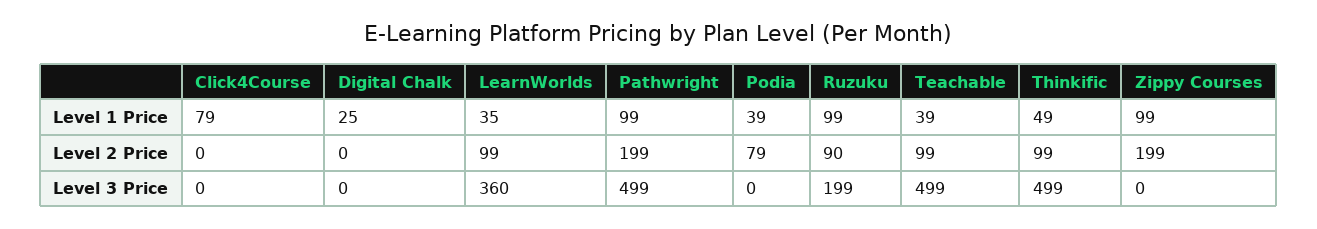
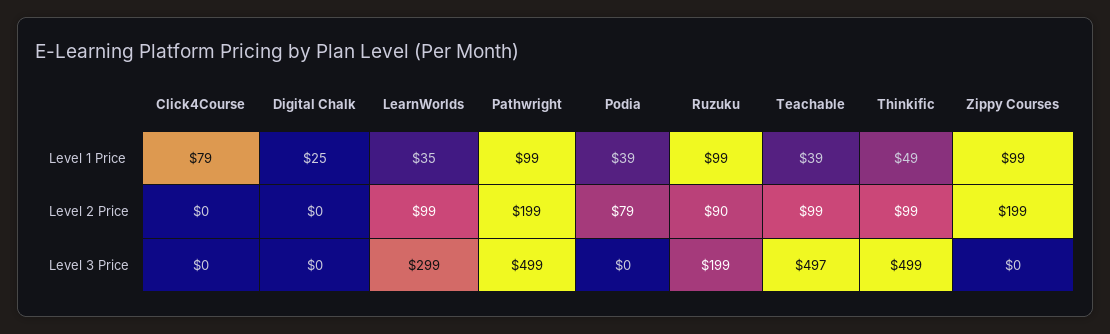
  {
    "Click4Course": {
      "Level 1 Price": 79,
      "Level 2 Price": 0,
      "Level 3 Price": 0
    },
    "Digital Chalk": {
      "Level 1 Price": 25,
      "Level 2 Price": 0,
      "Level 3 Price": 0
    },
    "LearnWorlds": {
      "Level 1 Price": 35,
      "Level 2 Price": 99,
-     "Level 3 Price": 360
+     "Level 3 Price": 299
    },
    "Pathwright": {
      "Level 1 Price": 99,
      "Level 2 Price": 199,
      "Level 3 Price": 499
    },
    "Podia": {
      "Level 1 Price": 39,
      "Level 2 Price": 79,
      "Level 3 Price": 0
    },
    "Ruzuku": {
      "Level 1 Price": 99,
      "Level 2 Price": 90,
      "Level 3 Price": 199
    },
    "Teachable": {
      "Level 1 Price": 39,
      "Level 2 Price": 99,
-     "Level 3 Price": 499
+     "Level 3 Price": 497
    },
    "Thinkific": {
      "Level 1 Price": 49,
      "Level 2 Price": 99,
      "Level 3 Price": 499
    },
    "Zippy Courses": {
      "Level 1 Price": 99,
      "Level 2 Price": 199,
      "Level 3 Price": 0
    }
  }

